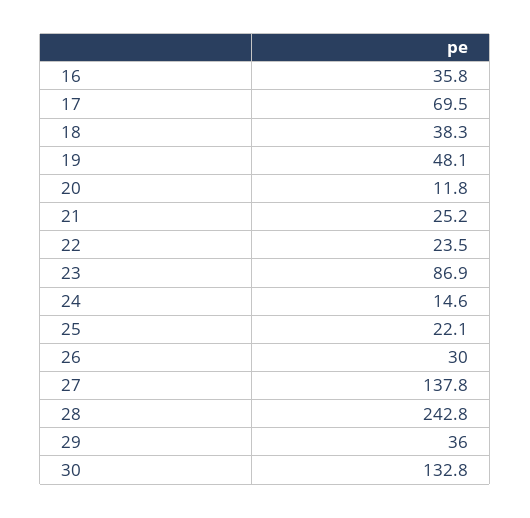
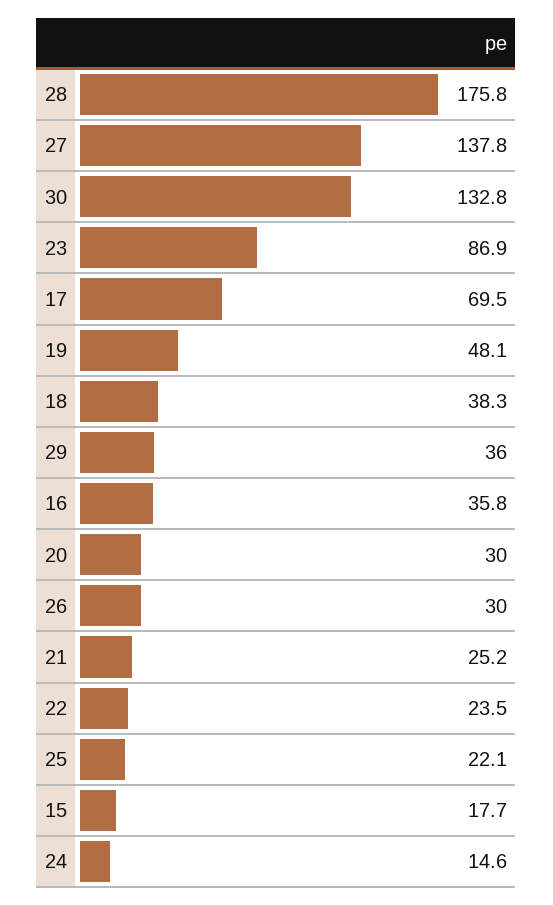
  {
    "16": 35.8,
    "17": 69.5,
    "18": 38.3,
    "19": 48.1,
-   "20": 11.8,
+   "20": 30,
    "21": 25.2,
    "22": 23.5,
    "23": 86.9,
    "24": 14.6,
    "25": 22.1,
    "26": 30,
    "27": 137.8,
-   "28": 242.8,
+   "28": 175.8,
    "29": 36,
-   "30": 132.8
+   "30": 132.8,
+   "15": 17.7
  }

